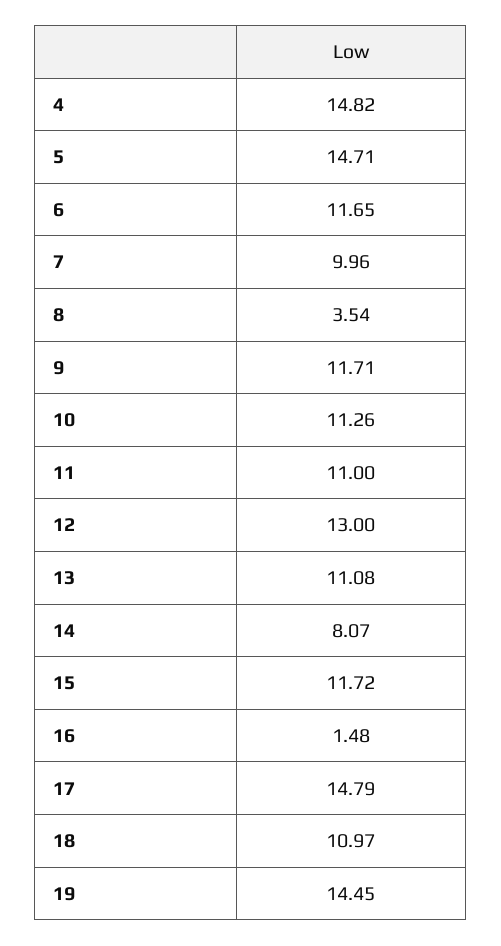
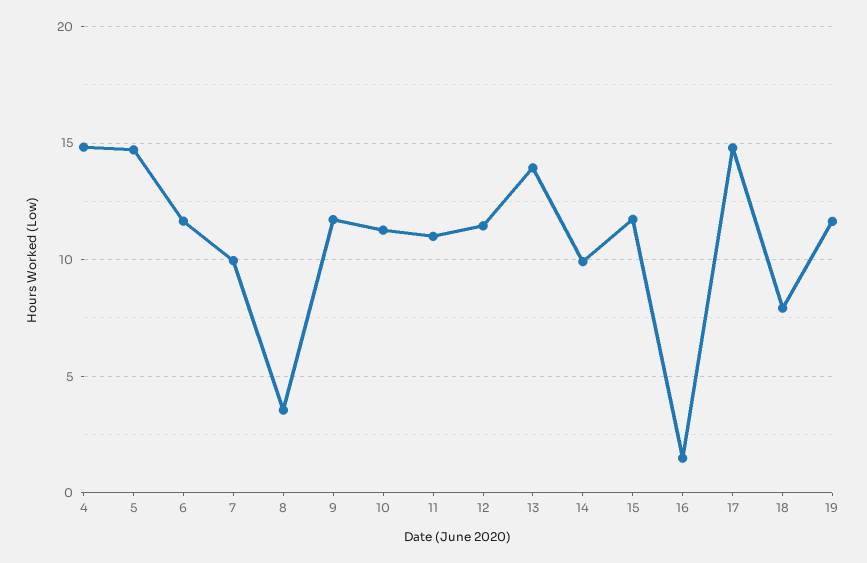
  {
    "4": 14.82,
    "5": 14.71,
    "6": 11.65,
    "7": 9.96,
    "8": 3.54,
    "9": 11.71,
    "10": 11.26,
    "11": 11,
-   "12": 13,
+   "12": 11.5,
-   "13": 11.08,
+   "13": 14,
-   "14": 8.07,
+   "14": 10,
    "15": 11.72,
    "16": 1.48,
    "17": 14.79,
-   "18": 10.97,
+   "18": 8,
-   "19": 14.45
+   "19": 11.5
  }

